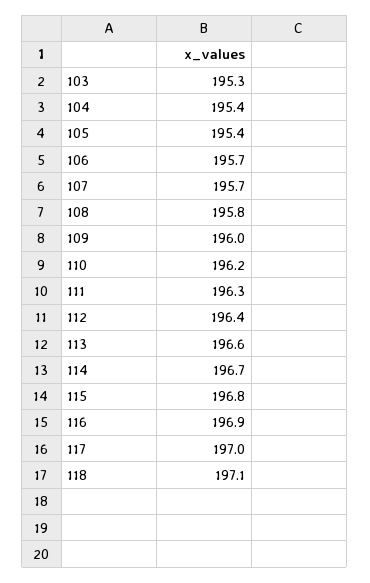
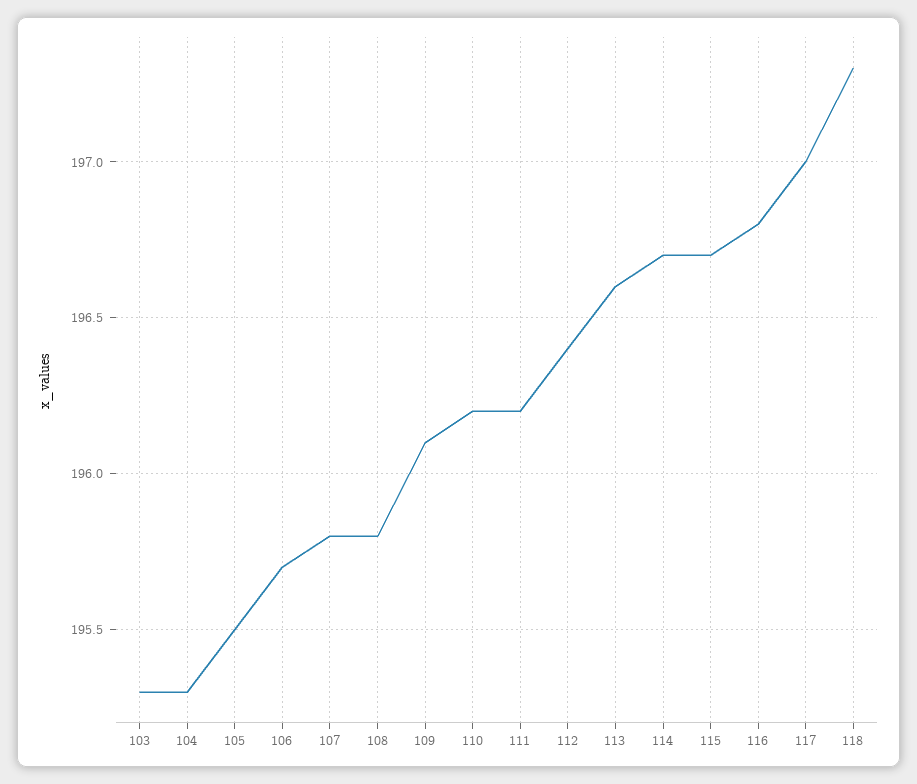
  {
    "103": 195.3,
-   "104": 195.4,
+   "104": 195.3,
-   "105": 195.4,
+   "105": 195.5,
    "106": 195.7,
-   "107": 195.7,
+   "107": 195.8,
    "108": 195.8,
-   "109": 196,
+   "109": 196.1,
    "110": 196.2,
-   "111": 196.3,
+   "111": 196.2,
    "112": 196.4,
    "113": 196.6,
    "114": 196.7,
-   "115": 196.8,
+   "115": 196.7,
-   "116": 196.9,
+   "116": 196.8,
    "117": 197,
-   "118": 197.1
+   "118": 197.3
  }

